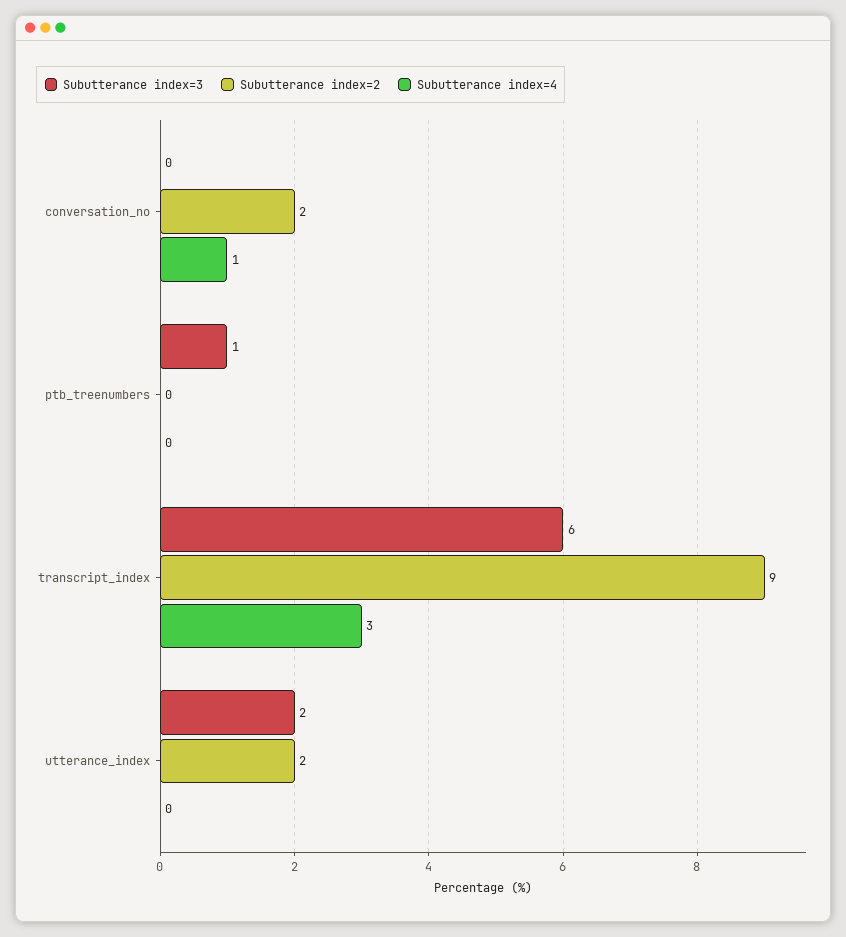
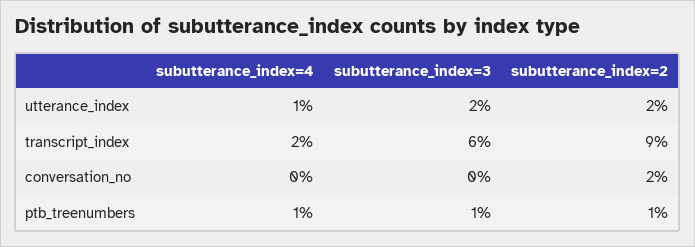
  {
    "Subutterance index=3": {
      "conversation_no": 0,
      "ptb_treenumbers": 1,
      "transcript_index": 6,
      "utterance_index": 2
    },
    "Subutterance index=2": {
      "conversation_no": 2,
-     "ptb_treenumbers": 0,
+     "ptb_treenumbers": 1,
      "transcript_index": 9,
      "utterance_index": 2
    },
    "Subutterance index=4": {
-     "conversation_no": 1,
+     "conversation_no": 0,
-     "ptb_treenumbers": 0,
+     "ptb_treenumbers": 1,
-     "transcript_index": 3,
+     "transcript_index": 2,
-     "utterance_index": 0
+     "utterance_index": 1
    }
  }

